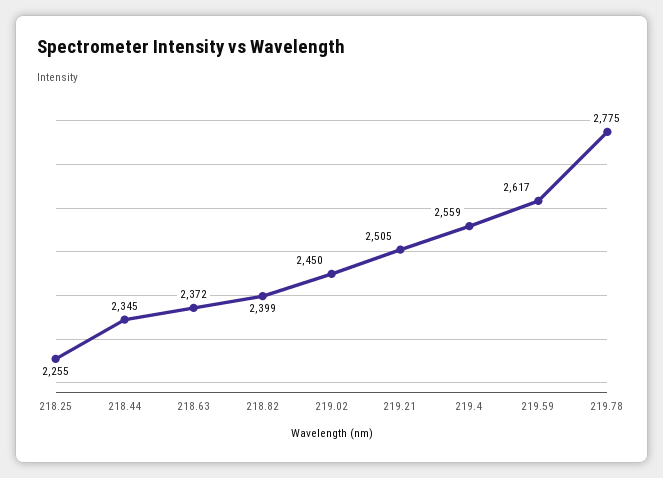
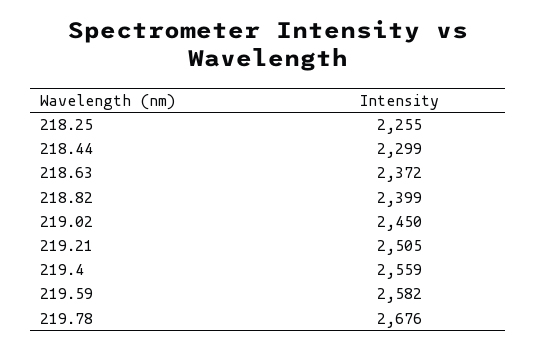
  {
    "218.25": 2255,
-   "218.44": 2345,
+   "218.44": 2299,
    "218.63": 2372,
    "218.82": 2399,
    "219.02": 2450,
    "219.21": 2505,
    "219.4": 2559,
-   "219.59": 2617,
+   "219.59": 2582,
-   "219.78": 2775
+   "219.78": 2676
  }

